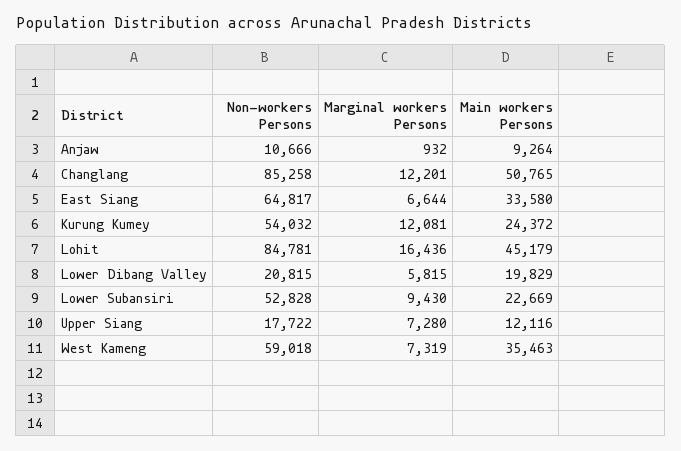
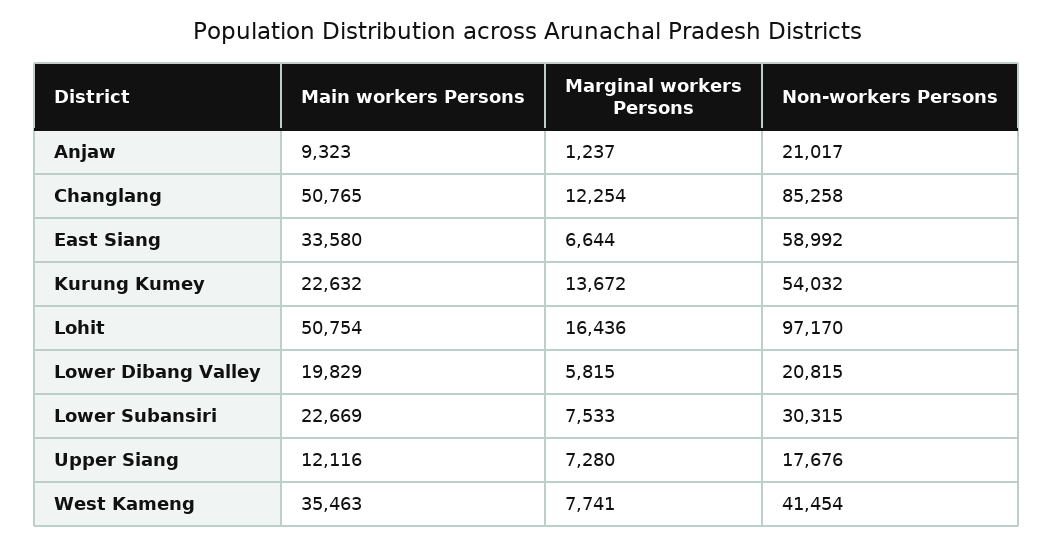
  {
    "Non-workers Persons": {
-     "Anjaw": 10666,
+     "Anjaw": 21017,
      "Changlang": 85258,
-     "East Siang": 64817,
+     "East Siang": 58992,
      "Kurung Kumey": 54032,
-     "Lohit": 84781,
+     "Lohit": 97170,
      "Lower Dibang Valley": 20815,
-     "Lower Subansiri": 52828,
+     "Lower Subansiri": 30315,
-     "Upper Siang": 17722,
+     "Upper Siang": 17676,
-     "West Kameng": 59018
+     "West Kameng": 41454
    },
    "Marginal workers Persons": {
-     "Anjaw": 932,
+     "Anjaw": 1237,
-     "Changlang": 12201,
+     "Changlang": 12254,
      "East Siang": 6644,
-     "Kurung Kumey": 12081,
+     "Kurung Kumey": 13672,
      "Lohit": 16436,
      "Lower Dibang Valley": 5815,
-     "Lower Subansiri": 9430,
+     "Lower Subansiri": 7533,
      "Upper Siang": 7280,
-     "West Kameng": 7319
+     "West Kameng": 7741
    },
    "Main workers Persons": {
-     "Anjaw": 9264,
+     "Anjaw": 9323,
      "Changlang": 50765,
      "East Siang": 33580,
-     "Kurung Kumey": 24372,
+     "Kurung Kumey": 22632,
-     "Lohit": 45179,
+     "Lohit": 50754,
      "Lower Dibang Valley": 19829,
      "Lower Subansiri": 22669,
      "Upper Siang": 12116,
      "West Kameng": 35463
    }
  }

